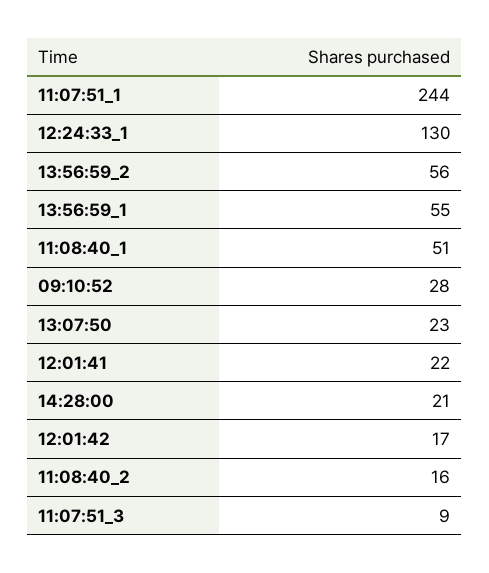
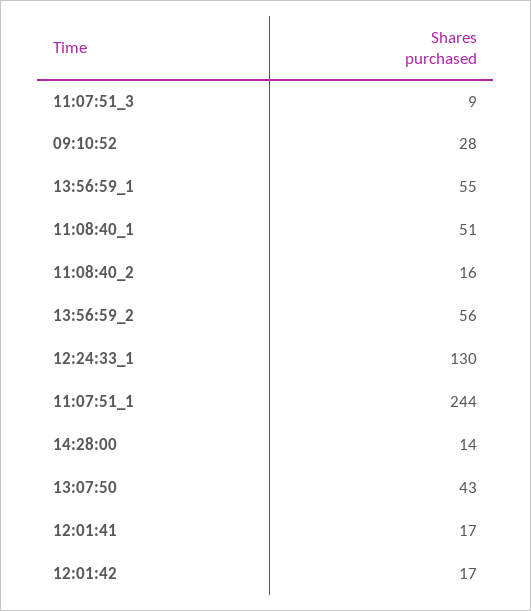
  {
    "11:07:51_1": 244,
    "12:24:33_1": 130,
    "13:56:59_2": 56,
    "13:56:59_1": 55,
    "11:08:40_1": 51,
    "09:10:52": 28,
-   "13:07:50": 23,
+   "13:07:50": 43,
-   "12:01:41": 22,
+   "12:01:41": 17,
-   "14:28:00": 21,
+   "14:28:00": 14,
    "12:01:42": 17,
    "11:08:40_2": 16,
    "11:07:51_3": 9
  }

